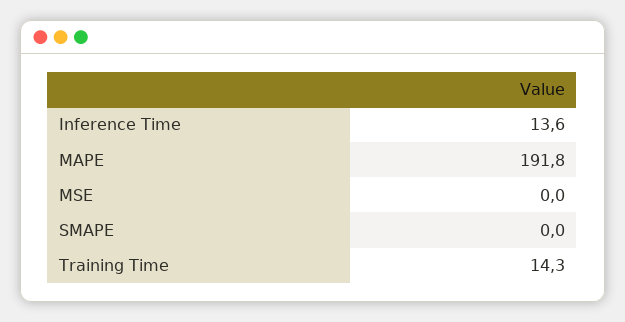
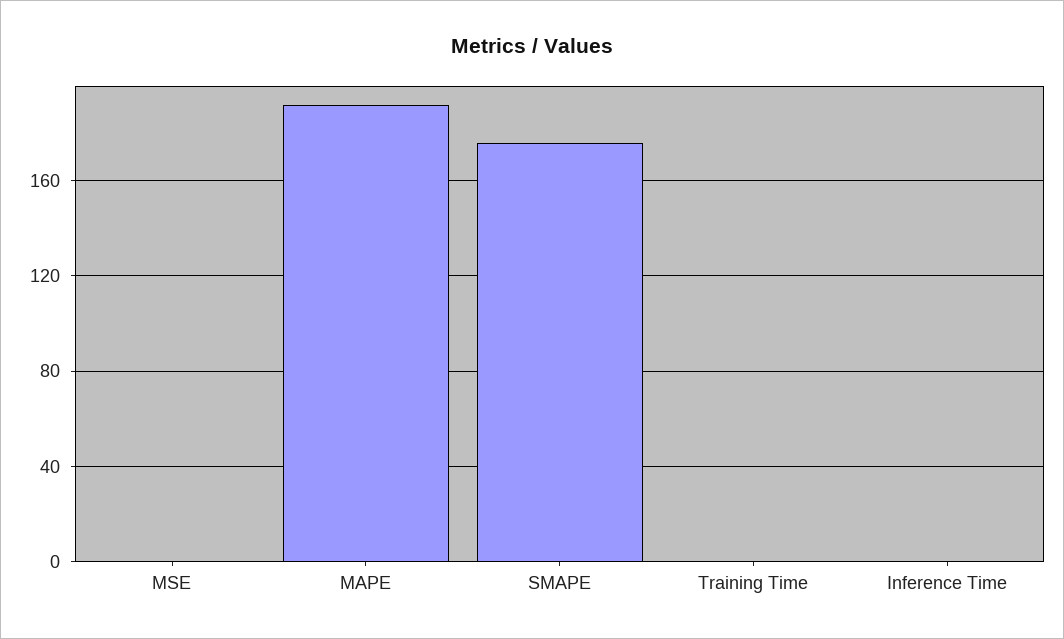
  {
-   "Inference Time": 13.6,
+   "Inference Time": 0,
    "MAPE": 191.8,
    "MSE": 0,
-   "SMAPE": 0,
+   "SMAPE": 175,
-   "Training Time": 14.3
+   "Training Time": 0
  }

